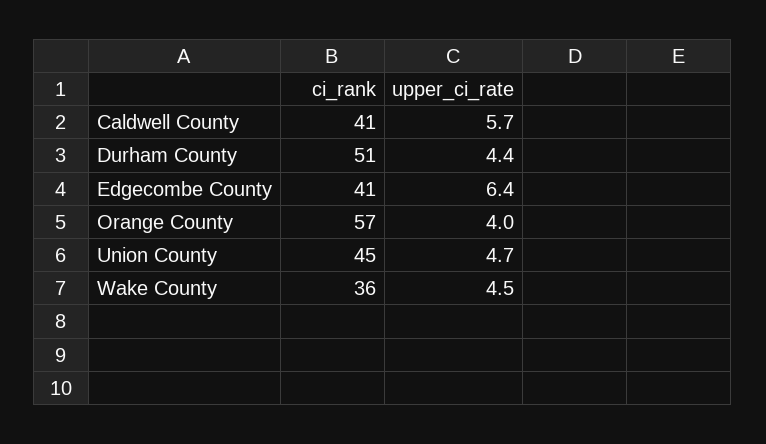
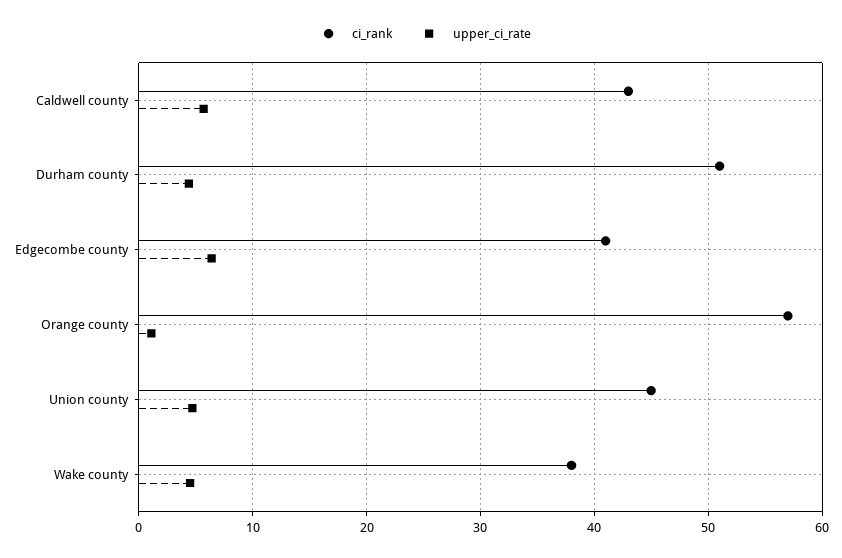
  {
    "ci_rank": {
-     "Caldwell County": 41,
+     "Caldwell County": 43,
      "Durham County": 51,
      "Edgecombe County": 41,
      "Orange County": 57,
      "Union County": 45,
-     "Wake County": 36
+     "Wake County": 38
    },
    "upper_ci_rate": {
      "Caldwell County": 5.7,
      "Durham County": 4.4,
      "Edgecombe County": 6.4,
-     "Orange County": 4,
+     "Orange County": 1,
      "Union County": 4.7,
      "Wake County": 4.5
    }
  }

